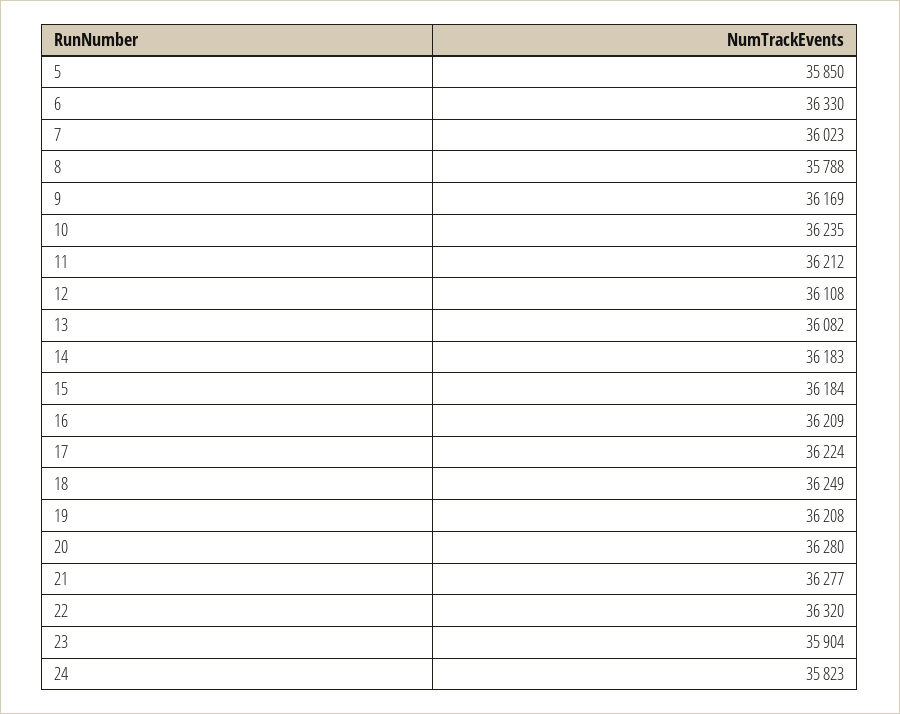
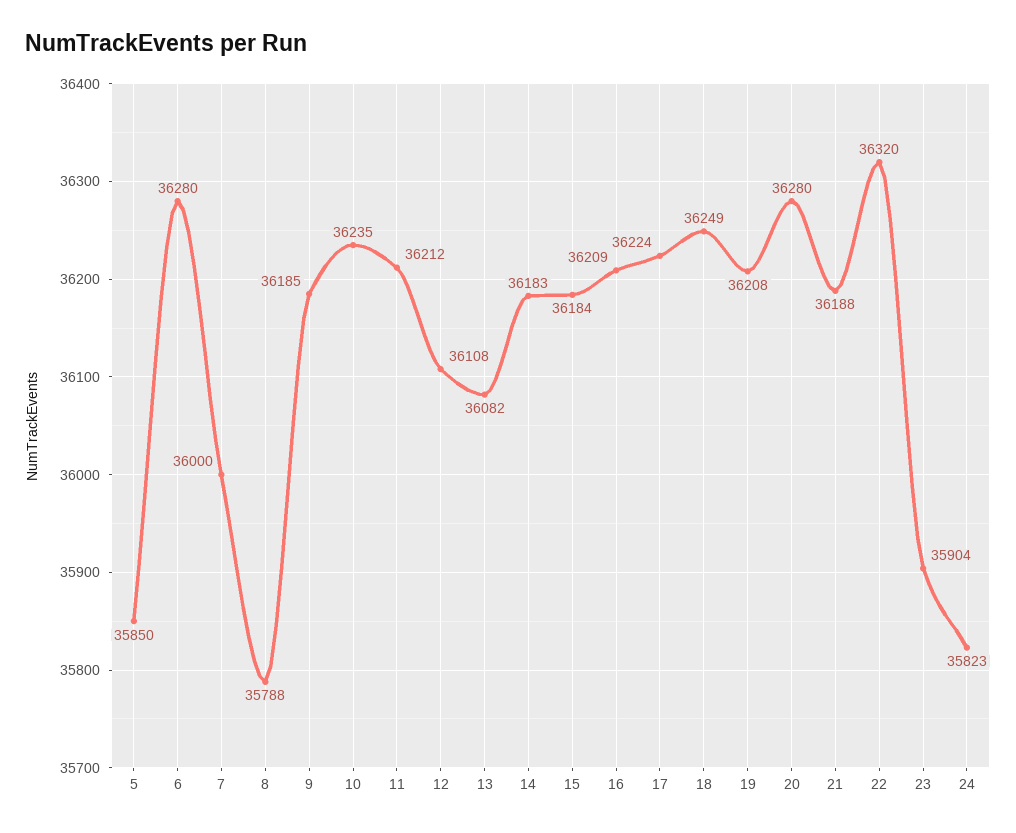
  {
    "5": 35850,
-   "6": 36330,
+   "6": 36280,
-   "7": 36023,
+   "7": 36000,
    "8": 35788,
-   "9": 36169,
+   "9": 36185,
    "10": 36235,
    "11": 36212,
    "12": 36108,
    "13": 36082,
    "14": 36183,
    "15": 36184,
    "16": 36209,
    "17": 36224,
    "18": 36249,
    "19": 36208,
    "20": 36280,
-   "21": 36277,
+   "21": 36188,
    "22": 36320,
    "23": 35904,
    "24": 35823
  }

